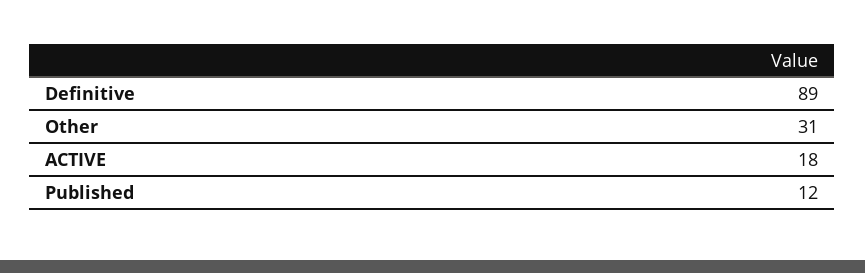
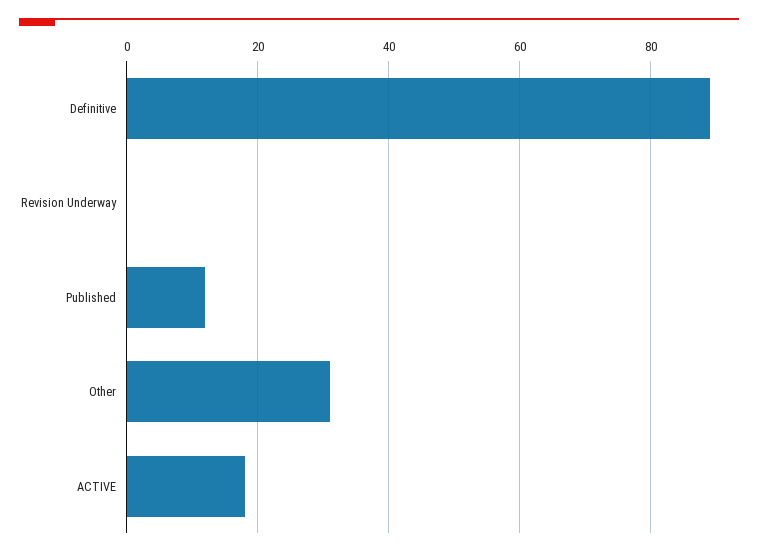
  {
    "Definitive": 89,
    "Other": 31,
    "ACTIVE": 18,
-   "Published": 12
+   "Published": 12,
+   "Revision Underway": 0
  }

